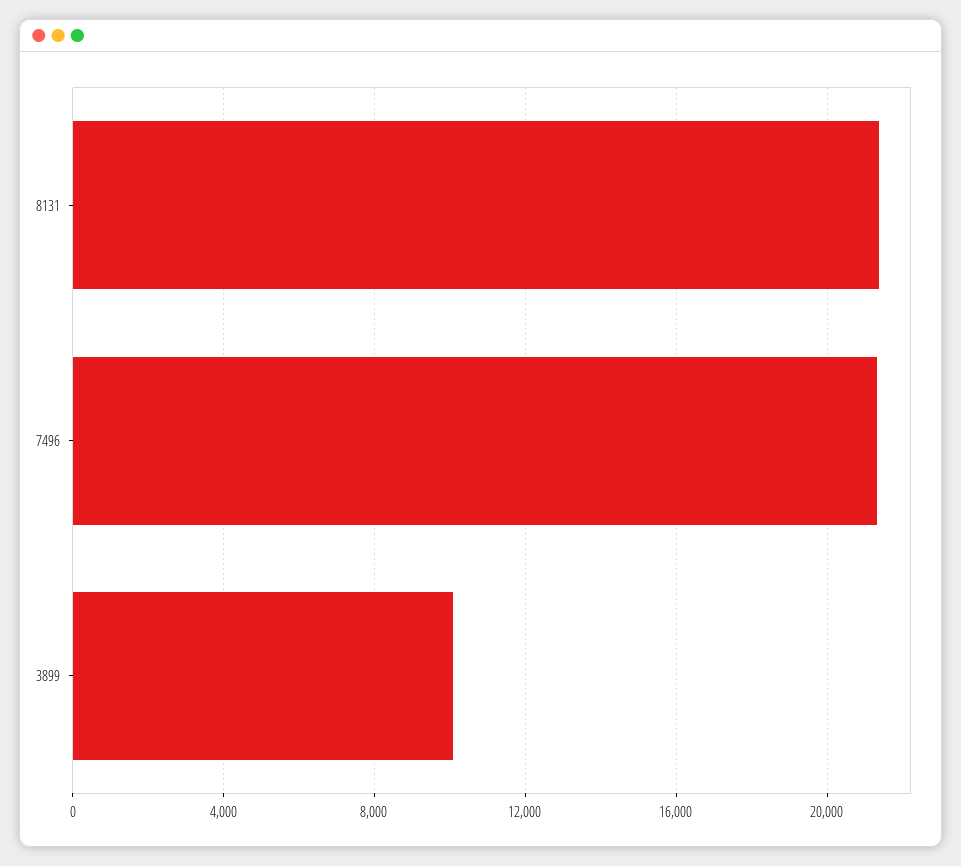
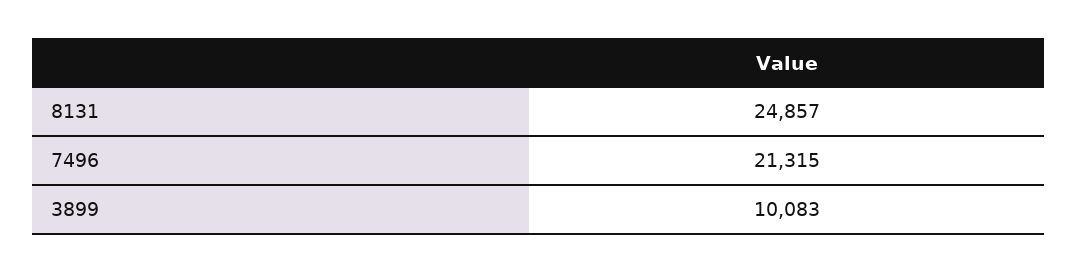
  {
-   "8131": 21500,
+   "8131": 24857,
    "7496": 21315,
    "3899": 10083
  }

